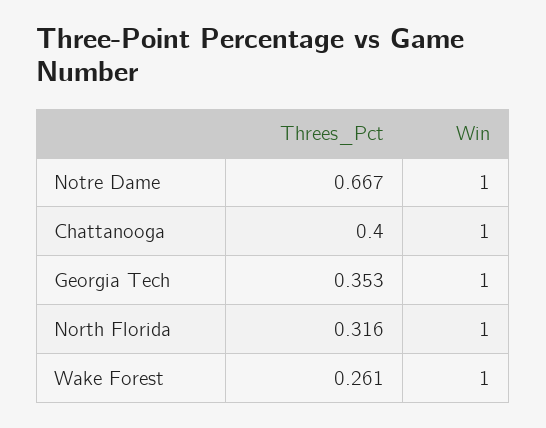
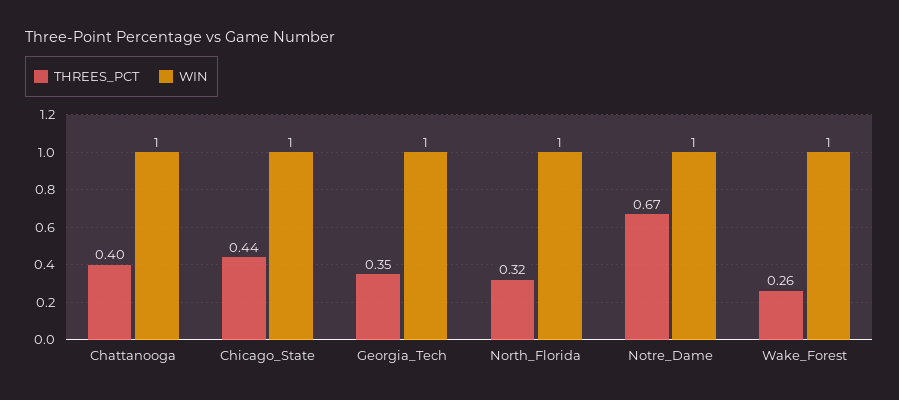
  {
    "Threes_Pct": {
      "Notre Dame": 0.667,
      "Chattanooga": 0.4,
      "Georgia Tech": 0.353,
      "North Florida": 0.316,
-     "Wake Forest": 0.261
+     "Wake Forest": 0.261,
+     "Chicago_State": 0.44
    },
    "Win": {
      "Notre Dame": 1,
      "Chattanooga": 1,
      "Georgia Tech": 1,
      "North Florida": 1,
-     "Wake Forest": 1
+     "Wake Forest": 1,
+     "Chicago_State": 1
    }
  }

